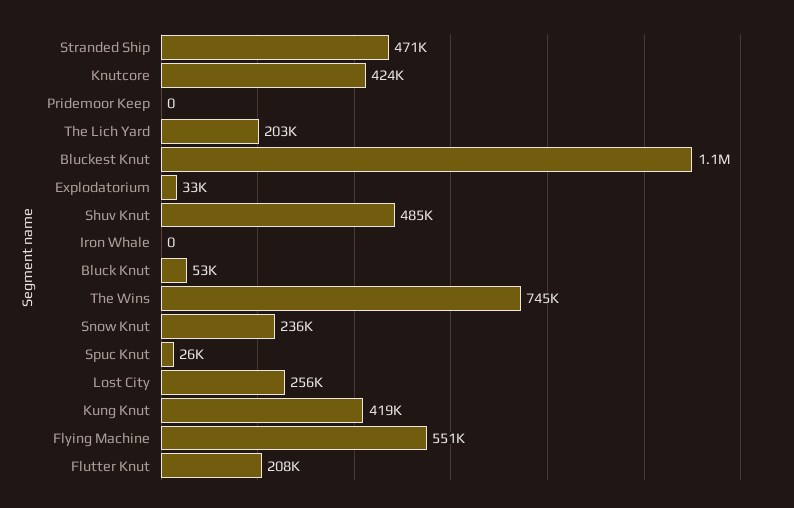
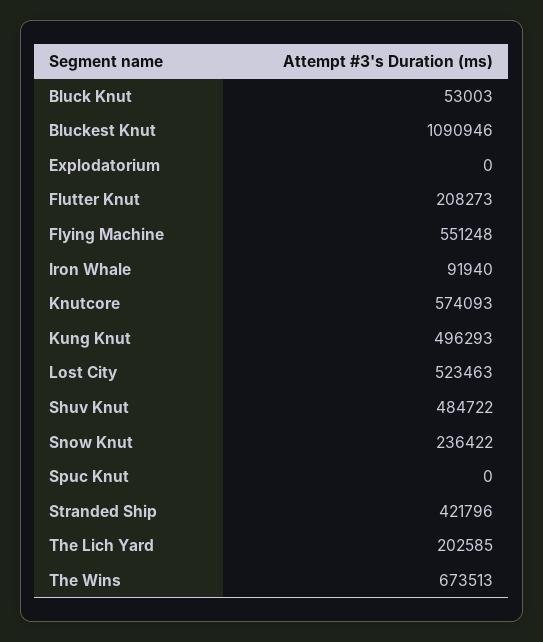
  {
-   "Stranded Ship": 471000,
+   "Stranded Ship": 421796,
-   "Knutcore": 424000,
+   "Knutcore": 574093,
-   "Pridemoor Keep": 0,
    "The Lich Yard": 202585,
    "Bluckest Knut": 1090946,
-   "Explodatorium": 33000,
+   "Explodatorium": 0,
    "Shuv Knut": 484722,
-   "Iron Whale": 0,
+   "Iron Whale": 91940,
    "Bluck Knut": 53003,
-   "The Wins": 745000,
+   "The Wins": 673513,
    "Snow Knut": 236422,
-   "Spuc Knut": 26000,
+   "Spuc Knut": 0,
-   "Lost City": 256000,
+   "Lost City": 523463,
-   "Kung Knut": 419000,
+   "Kung Knut": 496293,
    "Flying Machine": 551248,
    "Flutter Knut": 208273
  }

